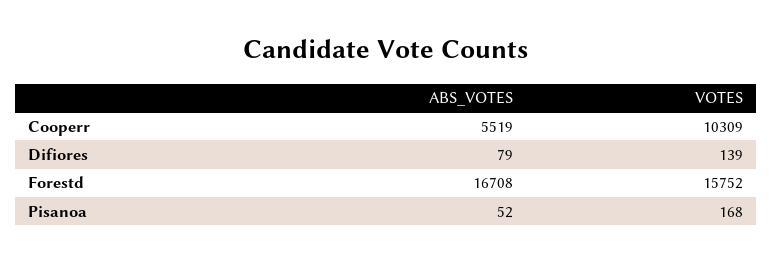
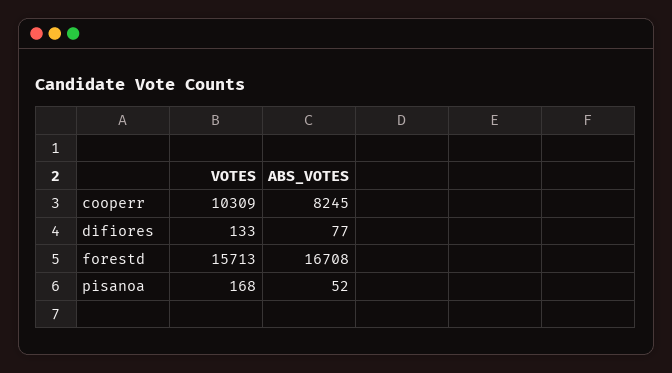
  {
    "ABS_VOTES": {
-     "Cooperr": 5519,
+     "Cooperr": 8245,
-     "Difiores": 79,
+     "Difiores": 77,
      "Forestd": 16708,
      "Pisanoa": 52
    },
    "VOTES": {
      "Cooperr": 10309,
-     "Difiores": 139,
+     "Difiores": 133,
-     "Forestd": 15752,
+     "Forestd": 15713,
      "Pisanoa": 168
    }
  }

